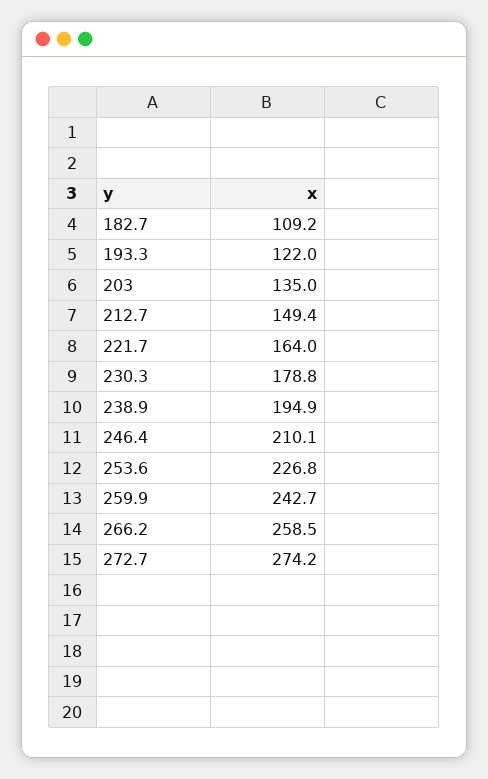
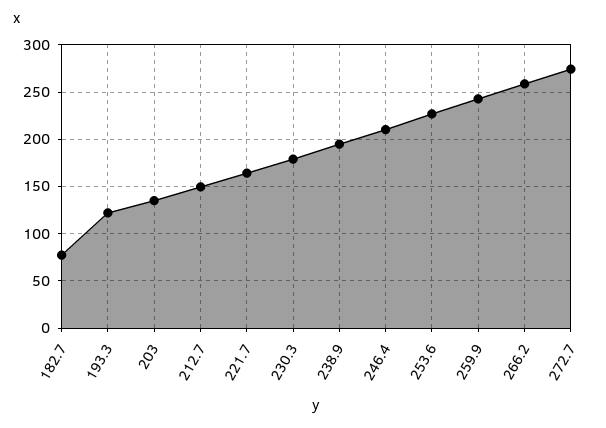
  {
-   "182.7": 109.2,
+   "182.7": 80,
    "193.3": 122,
    "203": 135,
    "212.7": 149.4,
    "221.7": 164,
    "230.3": 178.8,
    "238.9": 194.9,
    "246.4": 210.1,
    "253.6": 226.8,
    "259.9": 242.7,
    "266.2": 258.5,
    "272.7": 274.2
  }

